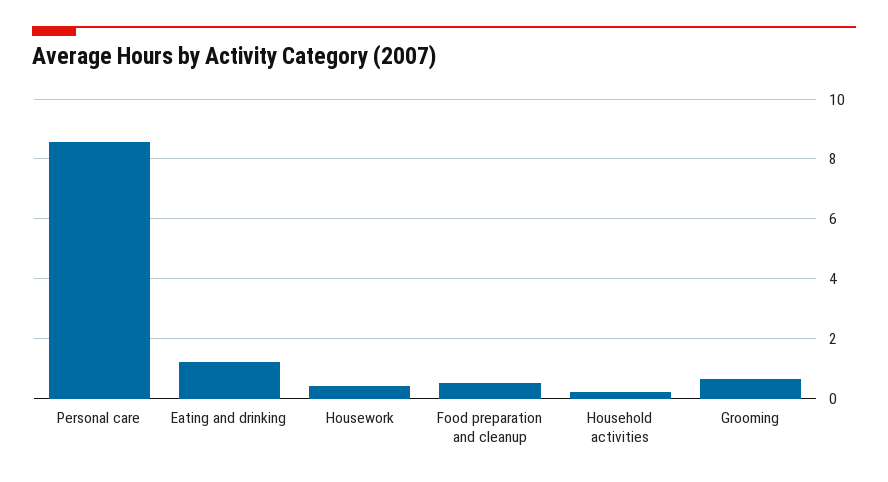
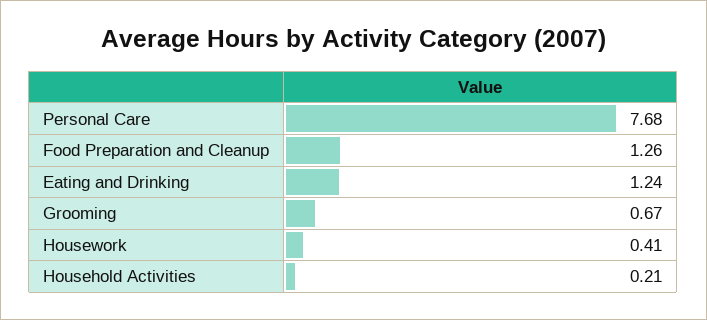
  {
-   "Personal care": 8.5,
+   "Personal care": 7.68,
    "Eating and drinking": 1.24,
    "Housework": 0.41,
-   "Food preparation and cleanup": 0.5,
+   "Food preparation and cleanup": 1.26,
    "Household activities": 0.21,
    "Grooming": 0.67
  }

